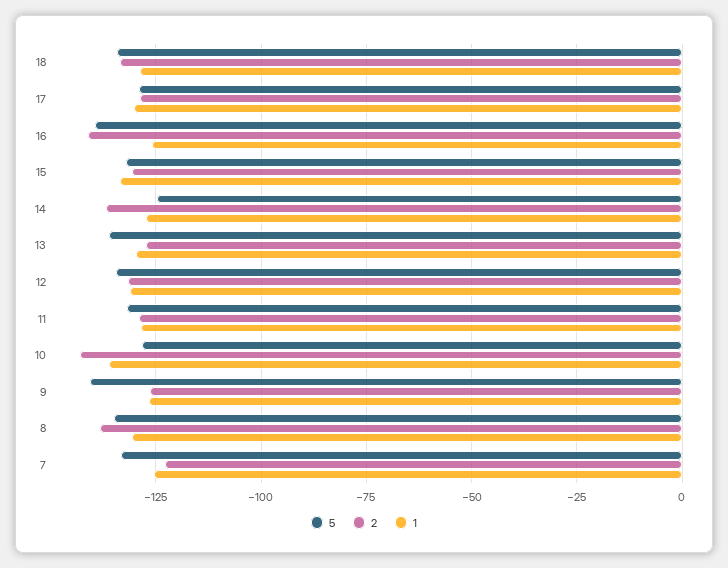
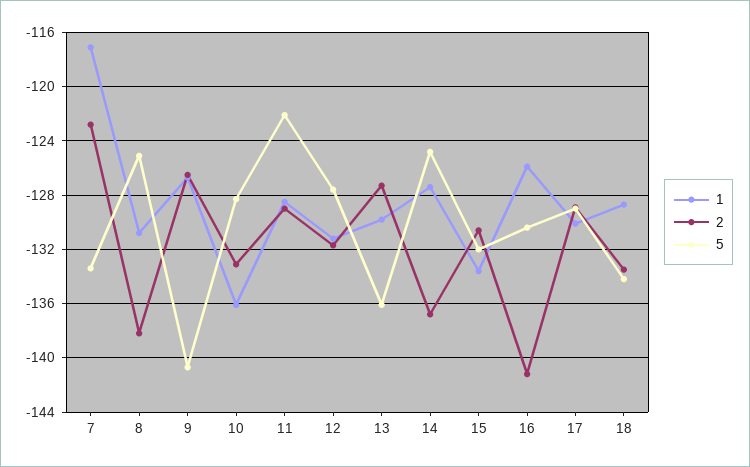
  {
    "5": {
      "18": -134,
      "17": -129,
-     "16": -140,
+     "16": -130.5,
      "15": -132,
      "14": -125,
      "13": -136,
-     "12": -135,
+     "12": -127.5,
-     "11": -132.5,
+     "11": -122,
      "10": -128.5,
      "9": -140.5,
-     "8": -135,
+     "8": -125,
      "7": -133.5
    },
    "2": {
      "18": -133.5,
      "17": -129,
      "16": -141,
      "15": -130.5,
      "14": -137,
      "13": -127.5,
      "12": -131.5,
      "11": -129,
-     "10": -142.5,
+     "10": -133,
      "9": -126.5,
      "8": -138,
      "7": -123
    },
    "1": {
      "18": -128.5,
      "17": -130,
      "16": -126,
      "15": -133.5,
      "14": -127.5,
      "13": -130,
      "12": -131,
      "11": -128.5,
      "10": -136,
      "9": -126.5,
      "8": -131,
-     "7": -125
+     "7": -117
    }
  }

